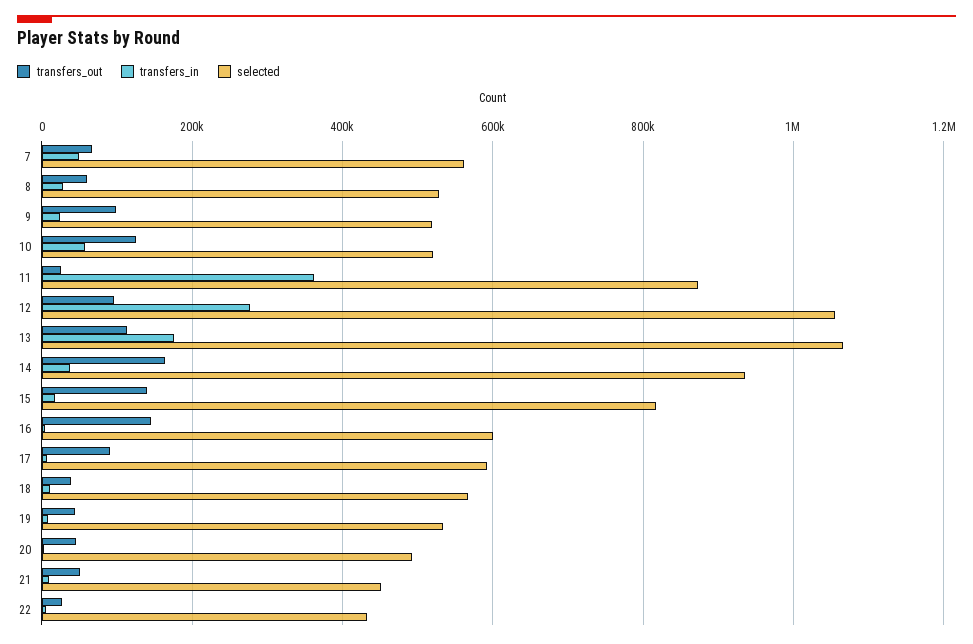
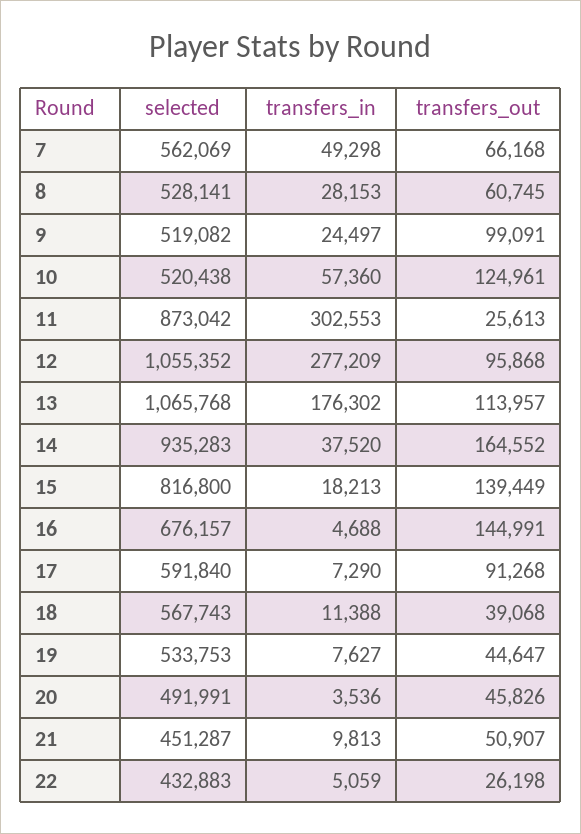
  {
    "transfers_out": {
      "7": 66168,
      "8": 60745,
      "9": 99091,
      "10": 124961,
      "11": 25613,
      "12": 95868,
      "13": 113957,
      "14": 164552,
      "15": 139449,
      "16": 144991,
      "17": 91268,
      "18": 39068,
      "19": 44647,
      "20": 45826,
      "21": 50907,
      "22": 26198
    },
    "transfers_in": {
      "7": 49298,
      "8": 28153,
      "9": 24497,
      "10": 57360,
-     "11": 360000,
+     "11": 302553,
      "12": 277209,
      "13": 176302,
      "14": 37520,
      "15": 18213,
      "16": 4688,
      "17": 7290,
      "18": 11388,
      "19": 7627,
      "20": 3536,
      "21": 9813,
      "22": 5059
    },
    "selected": {
      "7": 562069,
      "8": 528141,
      "9": 519082,
      "10": 520438,
      "11": 873042,
      "12": 1055352,
      "13": 1065768,
      "14": 935283,
      "15": 816800,
-     "16": 600000,
+     "16": 676157,
      "17": 591840,
      "18": 567743,
      "19": 533753,
      "20": 491991,
      "21": 451287,
      "22": 432883
    }
  }

